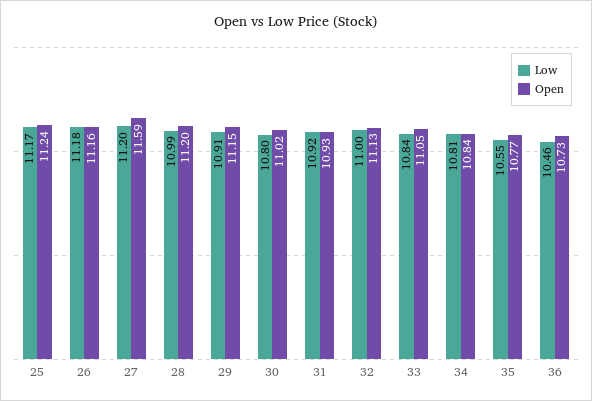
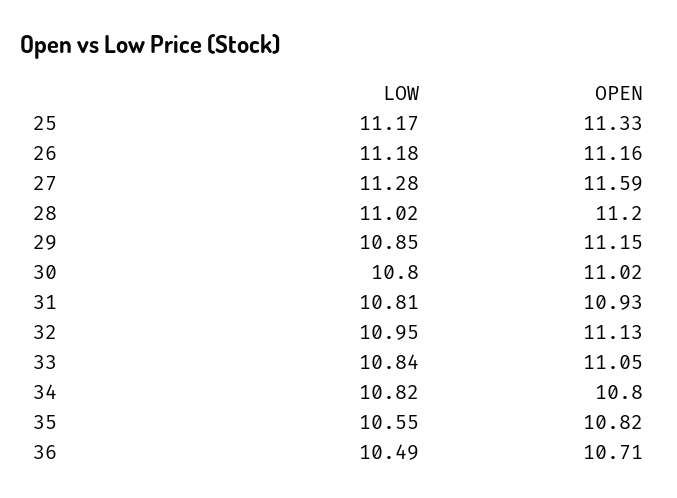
  {
    "Low": {
      "25": 11.17,
      "26": 11.18,
-     "27": 11.2,
+     "27": 11.28,
-     "28": 10.99,
+     "28": 11.02,
-     "29": 10.91,
+     "29": 10.85,
      "30": 10.8,
-     "31": 10.92,
+     "31": 10.81,
-     "32": 11,
+     "32": 10.95,
      "33": 10.84,
-     "34": 10.81,
+     "34": 10.82,
      "35": 10.55,
-     "36": 10.46
+     "36": 10.49
    },
    "Open": {
-     "25": 11.24,
+     "25": 11.33,
      "26": 11.16,
      "27": 11.59,
      "28": 11.2,
      "29": 11.15,
      "30": 11.02,
      "31": 10.93,
      "32": 11.13,
      "33": 11.05,
-     "34": 10.84,
+     "34": 10.8,
-     "35": 10.77,
+     "35": 10.82,
-     "36": 10.73
+     "36": 10.71
    }
  }

